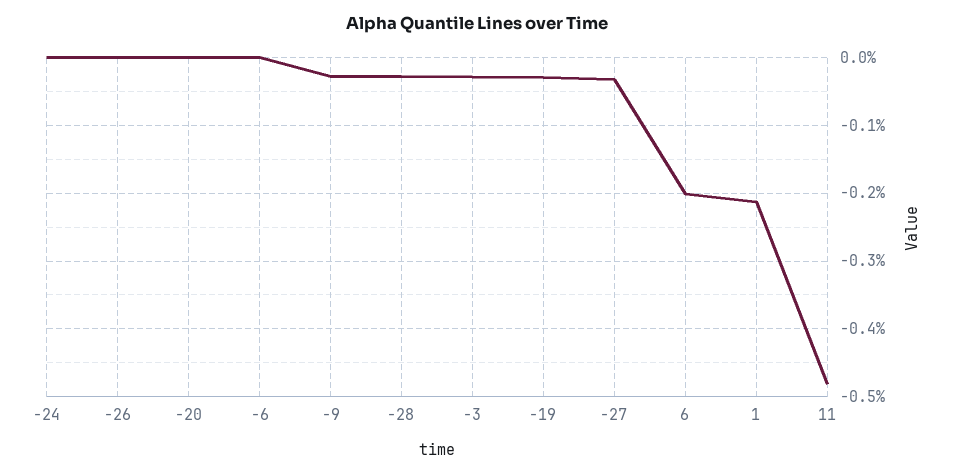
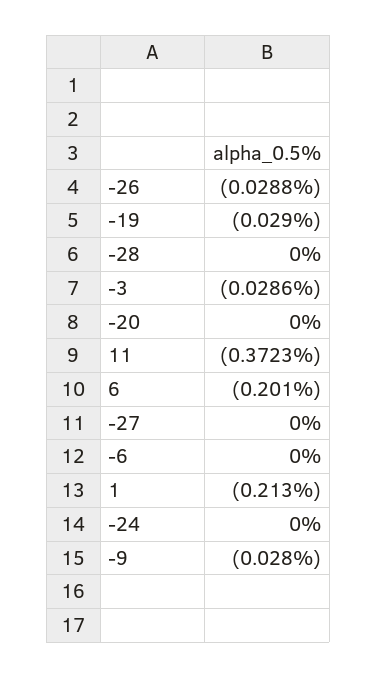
  {
    "-24": 0,
-   "-26": 0,
+   "-26": -0.0288,
    "-20": 0,
    "-6": 0,
    "-9": -0.028,
-   "-28": -0.03,
+   "-28": 0,
    "-3": -0.0286,
    "-19": -0.029,
-   "-27": -0.03,
+   "-27": 0,
    "6": -0.201,
    "1": -0.213,
-   "11": -0.48
+   "11": -0.3723
  }

